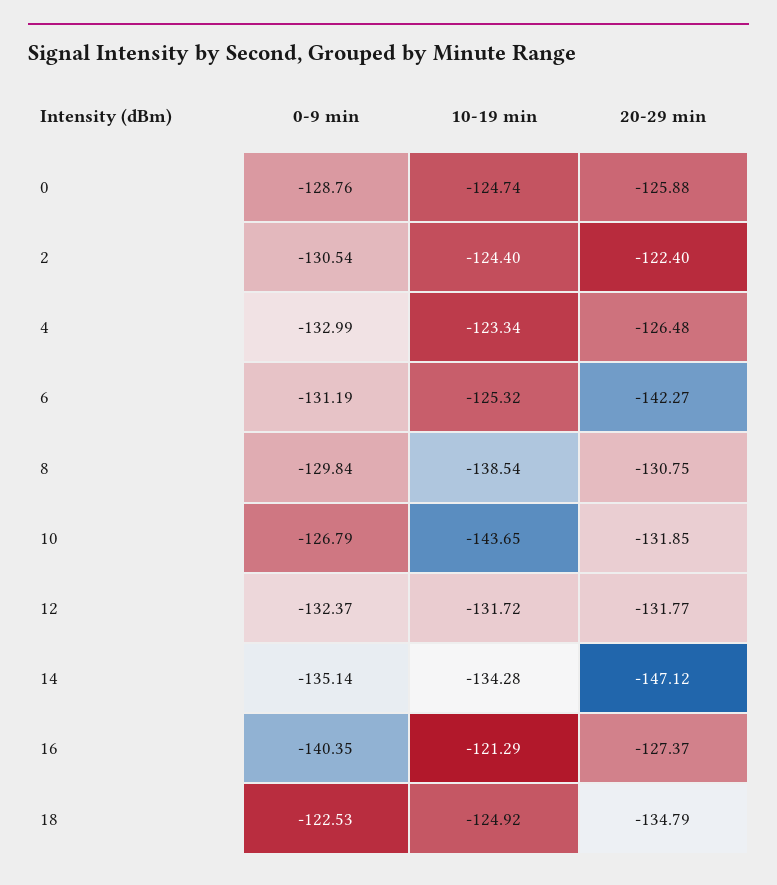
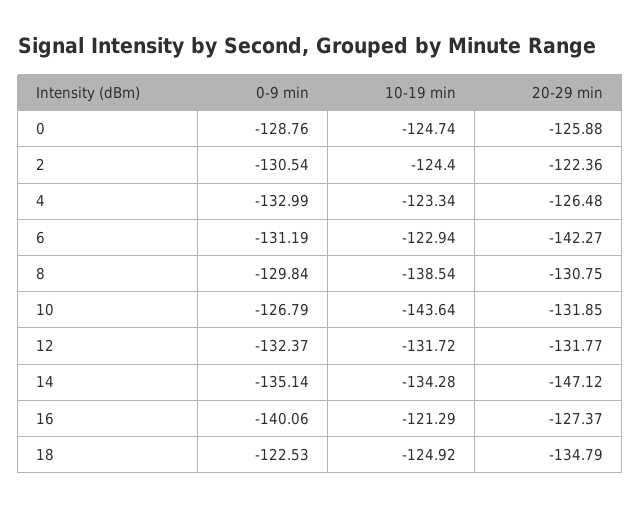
  {
    "0-9 min": {
      "0": -128.76,
      "2": -130.54,
      "4": -132.99,
      "6": -131.19,
      "8": -129.84,
      "10": -126.79,
      "12": -132.37,
      "14": -135.14,
-     "16": -140.35,
+     "16": -140.06,
      "18": -122.53
    },
    "10-19 min": {
      "0": -124.74,
      "2": -124.4,
      "4": -123.34,
-     "6": -125.32,
+     "6": -122.94,
      "8": -138.54,
-     "10": -143.65,
+     "10": -143.64,
      "12": -131.72,
      "14": -134.28,
      "16": -121.29,
      "18": -124.92
    },
    "20-29 min": {
      "0": -125.88,
-     "2": -122.4,
+     "2": -122.36,
      "4": -126.48,
      "6": -142.27,
      "8": -130.75,
      "10": -131.85,
      "12": -131.77,
      "14": -147.12,
      "16": -127.37,
      "18": -134.79
    }
  }

